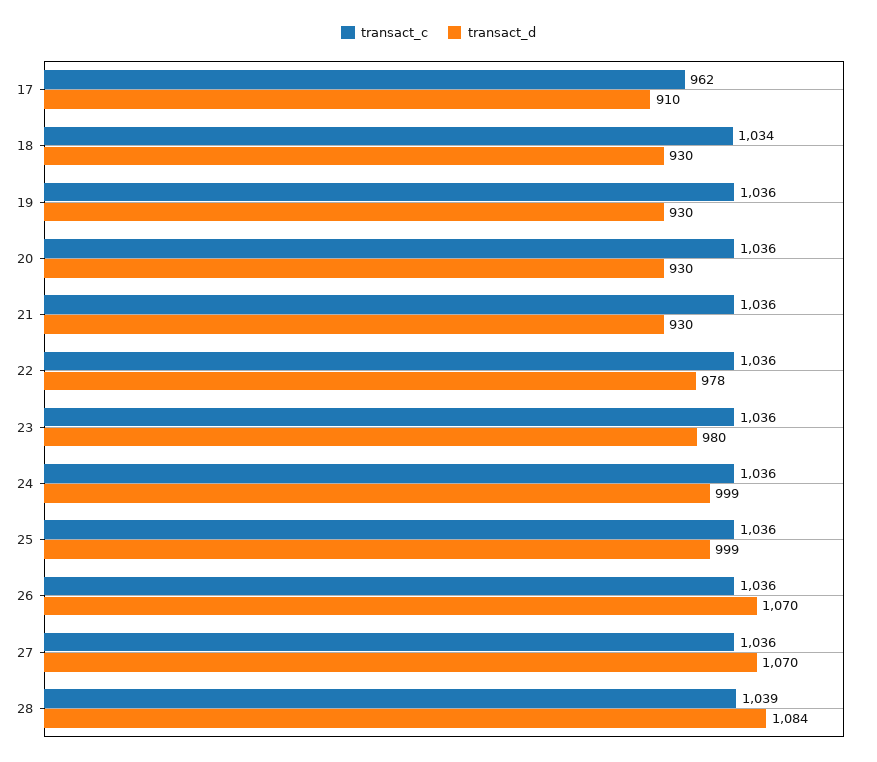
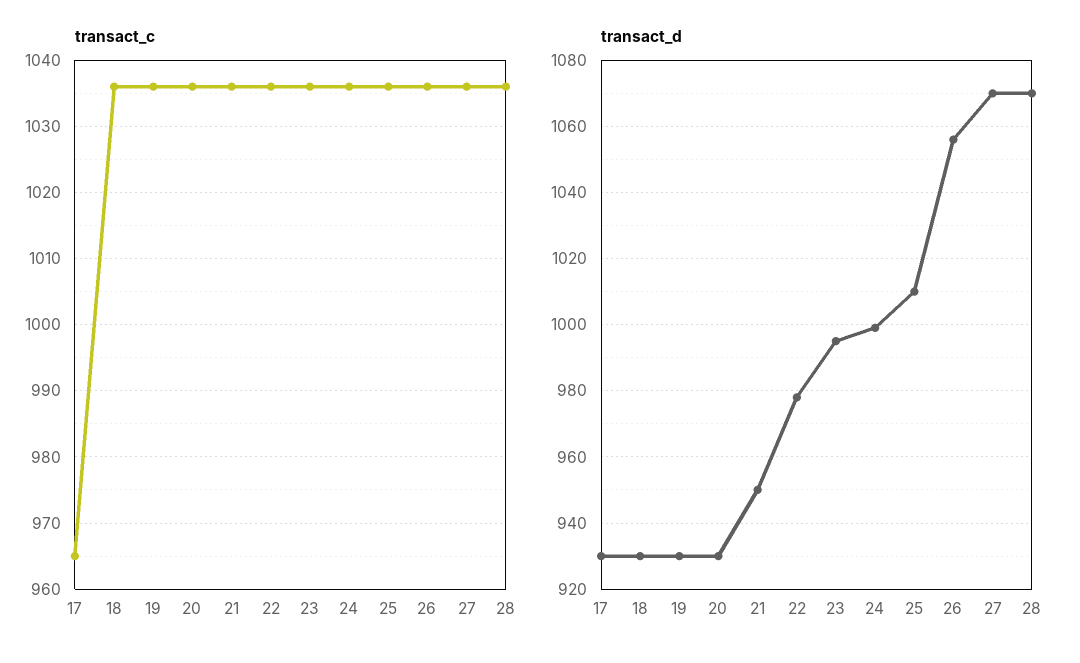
  {
    "transact_c": {
-     "17": 962,
+     "17": 965,
-     "18": 1034,
+     "18": 1036,
      "19": 1036,
      "20": 1036,
      "21": 1036,
      "22": 1036,
      "23": 1036,
      "24": 1036,
      "25": 1036,
      "26": 1036,
      "27": 1036,
-     "28": 1039
+     "28": 1036
    },
    "transact_d": {
-     "17": 910,
+     "17": 930,
      "18": 930,
      "19": 930,
      "20": 930,
-     "21": 930,
+     "21": 950,
      "22": 978,
-     "23": 980,
+     "23": 995,
      "24": 999,
-     "25": 999,
+     "25": 1010,
-     "26": 1070,
+     "26": 1055,
      "27": 1070,
-     "28": 1084
+     "28": 1070
    }
  }

